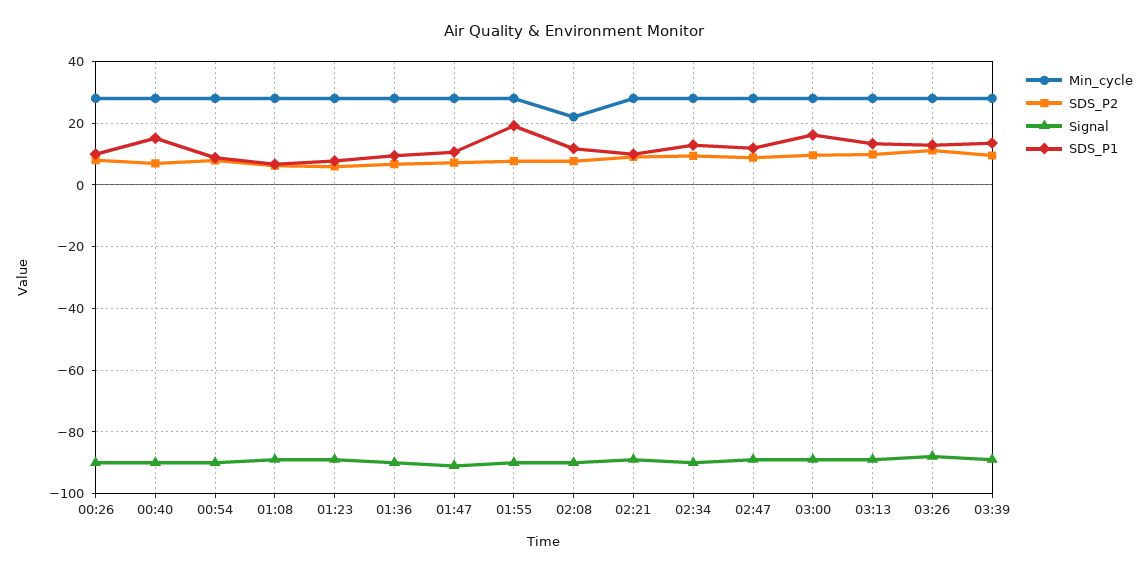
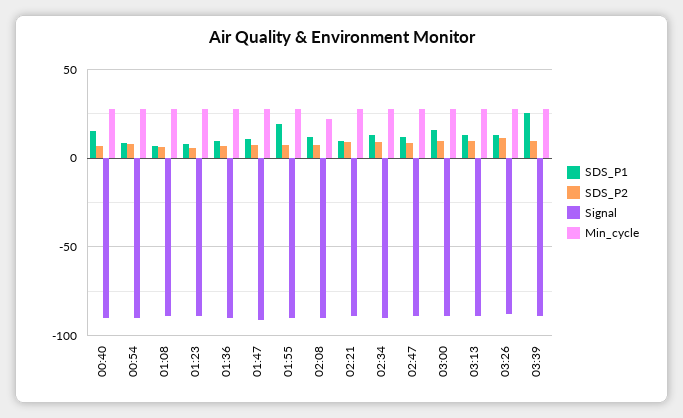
  {
    "Min_cycle": {
-     "00:26": 28,
      "00:40": 28,
      "00:54": 28,
      "01:08": 28,
      "01:23": 28,
      "01:36": 28,
      "01:47": 28,
      "01:55": 28,
      "02:08": 22,
      "02:21": 28,
      "02:34": 28,
      "02:47": 28,
      "03:00": 28,
      "03:13": 28,
      "03:26": 28,
      "03:39": 28
    },
    "SDS_P2": {
-     "00:26": 8,
      "00:40": 8,
      "00:54": 8,
      "01:08": 6,
      "01:23": 6,
      "01:36": 6,
      "01:47": 8,
      "01:55": 8,
      "02:08": 8,
      "02:21": 10,
      "02:34": 10,
      "02:47": 8,
      "03:00": 10,
      "03:13": 10,
      "03:26": 12,
      "03:39": 10
    },
    "Signal": {
-     "00:26": -90,
      "00:40": -90,
      "00:54": -90,
      "01:08": -90,
      "01:23": -90,
      "01:36": -90,
      "01:47": -92,
      "01:55": -90,
      "02:08": -90,
      "02:21": -90,
      "02:34": -90,
      "02:47": -90,
      "03:00": -90,
      "03:13": -90,
      "03:26": -88,
      "03:39": -90
    },
    "SDS_P1": {
-     "00:26": 10,
      "00:40": 16,
      "00:54": 8,
      "01:08": 6,
      "01:23": 8,
      "01:36": 10,
      "01:47": 10,
      "01:55": 20,
      "02:08": 12,
      "02:21": 10,
      "02:34": 12,
      "02:47": 12,
      "03:00": 16,
      "03:13": 14,
      "03:26": 12,
-     "03:39": 14
+     "03:39": 25
    }
  }

